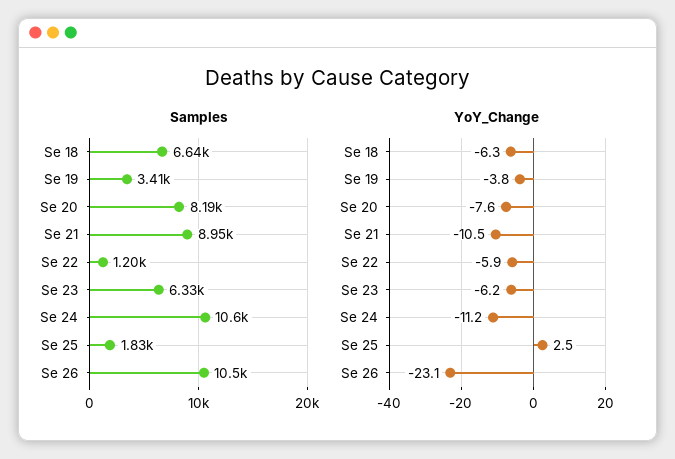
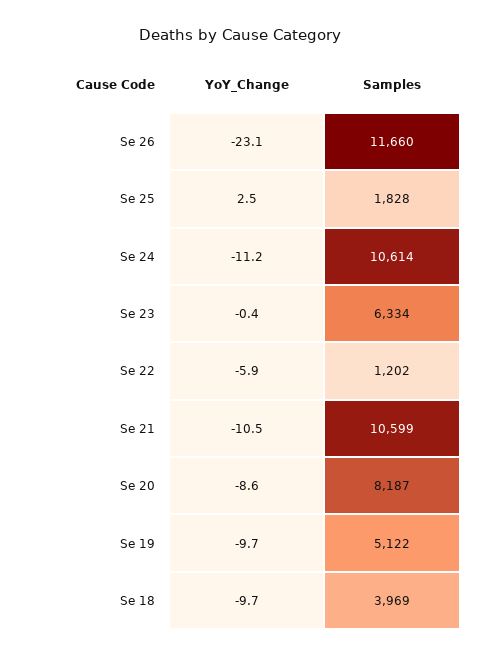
  {
    "Samples": {
-     "Se 18": 6640,
+     "Se 18": 3969,
-     "Se 19": 3410,
+     "Se 19": 5122,
      "Se 20": 8187,
-     "Se 21": 8950,
+     "Se 21": 10599,
      "Se 22": 1202,
      "Se 23": 6334,
      "Se 24": 10614,
      "Se 25": 1828,
-     "Se 26": 10500
+     "Se 26": 11660
    },
    "YoY_Change": {
-     "Se 18": -6.3,
+     "Se 18": -9.7,
-     "Se 19": -3.8,
+     "Se 19": -9.7,
-     "Se 20": -7.6,
+     "Se 20": -8.6,
      "Se 21": -10.5,
      "Se 22": -5.9,
-     "Se 23": -6.2,
+     "Se 23": -0.4,
      "Se 24": -11.2,
      "Se 25": 2.5,
      "Se 26": -23.1
    }
  }

